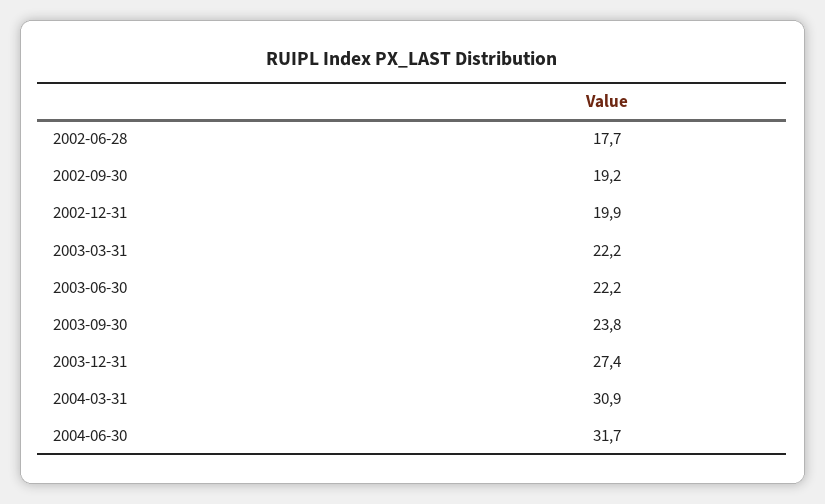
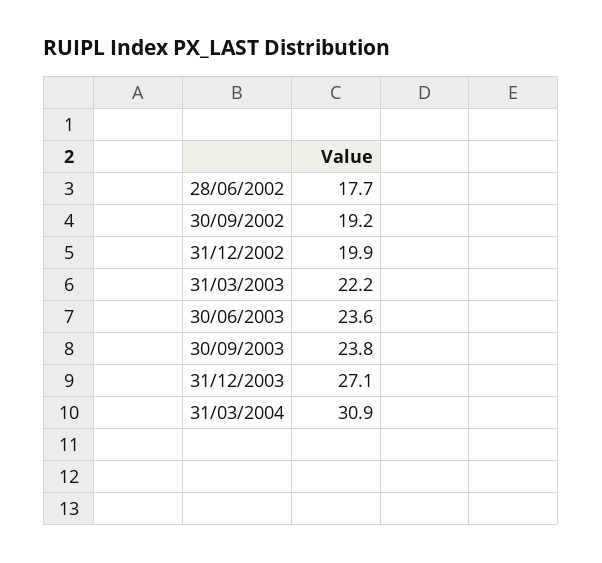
  {
    "2002-06-28": 17.7,
    "2002-09-30": 19.2,
    "2002-12-31": 19.9,
    "2003-03-31": 22.2,
-   "2003-06-30": 22.2,
+   "2003-06-30": 23.6,
    "2003-09-30": 23.8,
-   "2003-12-31": 27.4,
+   "2003-12-31": 27.1,
-   "2004-03-31": 30.9,
+   "2004-03-31": 30.9
-   "2004-06-30": 31.7
  }

